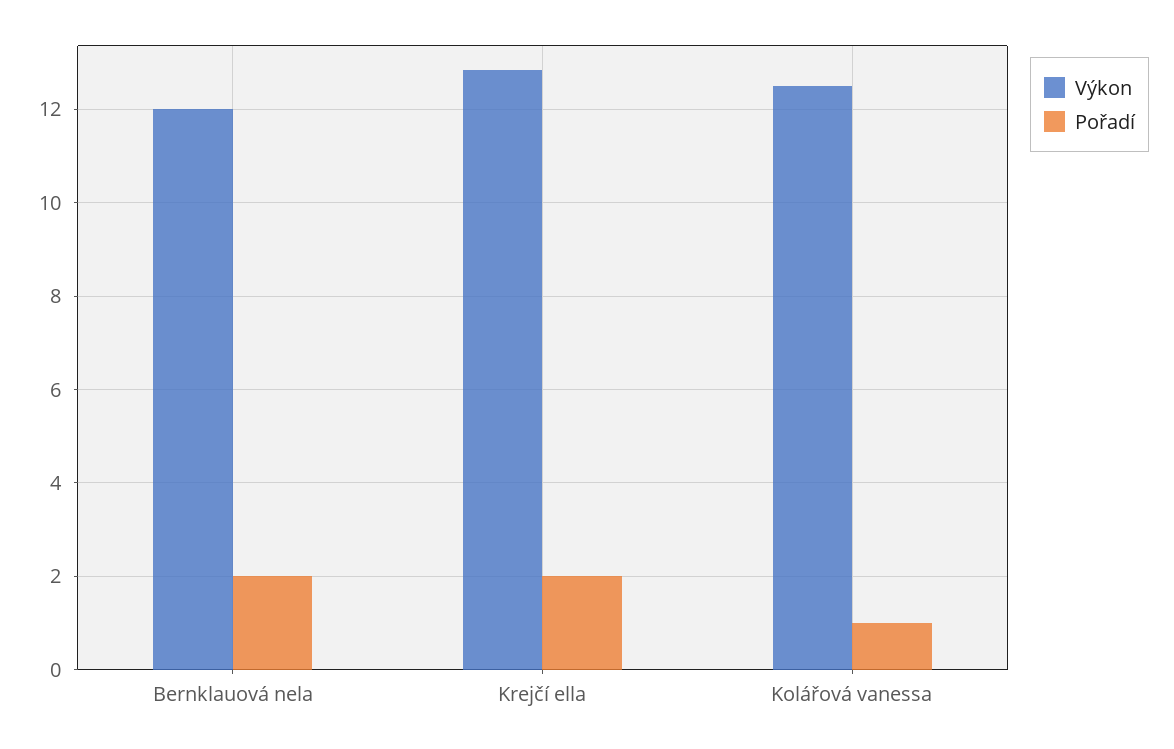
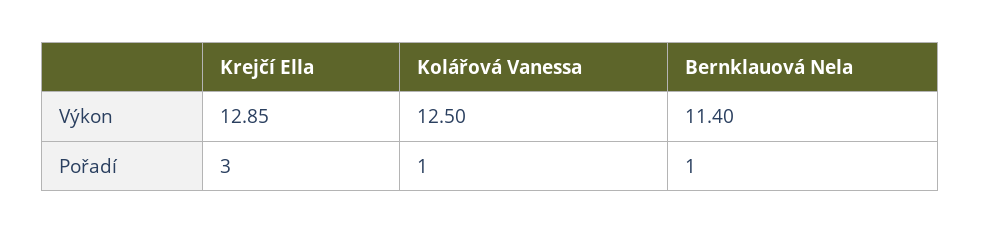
  {
    "Výkon": {
-     "Bernklauová nela": 12,
+     "Bernklauová nela": 11.4,
      "Krejčí ella": 12.85,
      "Kolářová vanessa": 12.5
    },
    "Pořadí": {
-     "Bernklauová nela": 2,
+     "Bernklauová nela": 1,
-     "Krejčí ella": 2,
+     "Krejčí ella": 3,
      "Kolářová vanessa": 1
    }
  }

